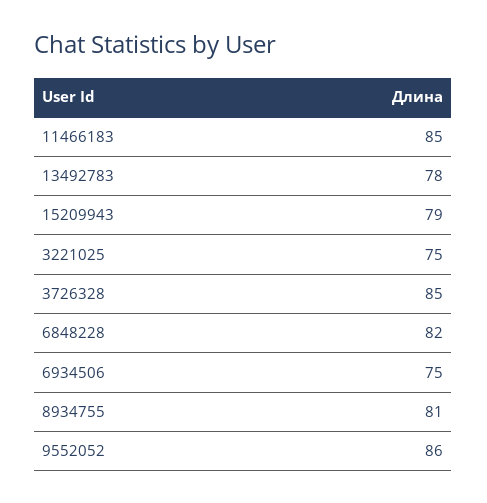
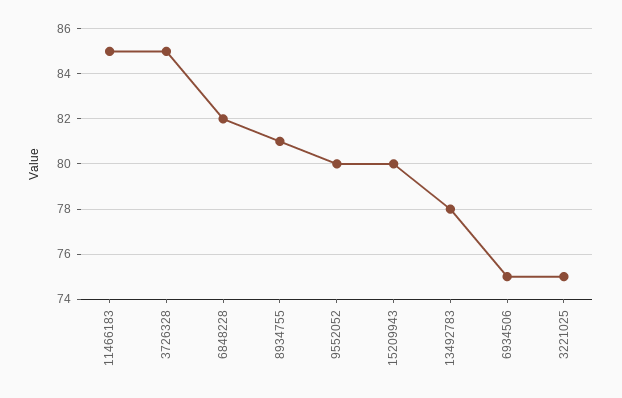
  {
    "11466183": 85,
    "13492783": 78,
-   "15209943": 79,
+   "15209943": 80,
    "3221025": 75,
    "3726328": 85,
    "6848228": 82,
    "6934506": 75,
    "8934755": 81,
-   "9552052": 86
+   "9552052": 80
  }

